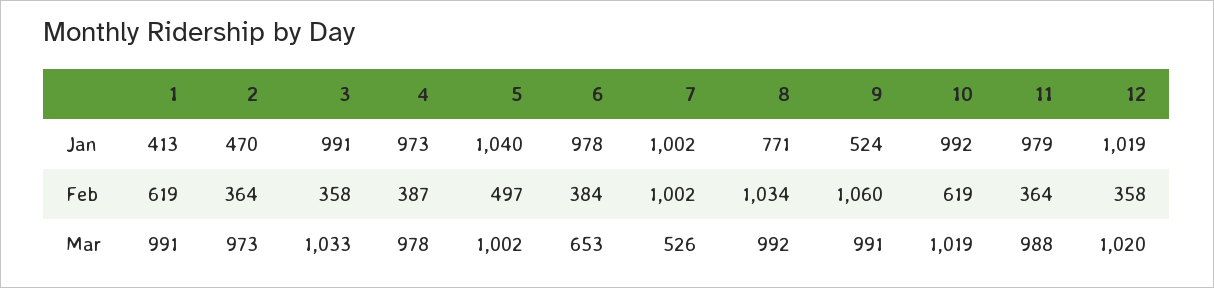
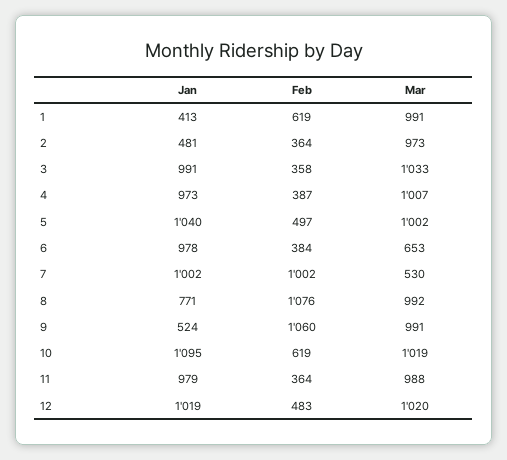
  {
    "1": {
      "Jan": 413,
      "Feb": 619,
      "Mar": 991
    },
    "2": {
-     "Jan": 470,
+     "Jan": 481,
      "Feb": 364,
      "Mar": 973
    },
    "3": {
      "Jan": 991,
      "Feb": 358,
      "Mar": 1033
    },
    "4": {
      "Jan": 973,
      "Feb": 387,
-     "Mar": 978
+     "Mar": 1007
    },
    "5": {
      "Jan": 1040,
      "Feb": 497,
      "Mar": 1002
    },
    "6": {
      "Jan": 978,
      "Feb": 384,
      "Mar": 653
    },
    "7": {
      "Jan": 1002,
      "Feb": 1002,
-     "Mar": 526
+     "Mar": 530
    },
    "8": {
      "Jan": 771,
-     "Feb": 1034,
+     "Feb": 1076,
      "Mar": 992
    },
    "9": {
      "Jan": 524,
      "Feb": 1060,
      "Mar": 991
    },
    "10": {
-     "Jan": 992,
+     "Jan": 1095,
      "Feb": 619,
      "Mar": 1019
    },
    "11": {
      "Jan": 979,
      "Feb": 364,
      "Mar": 988
    },
    "12": {
      "Jan": 1019,
-     "Feb": 358,
+     "Feb": 483,
      "Mar": 1020
    }
  }

